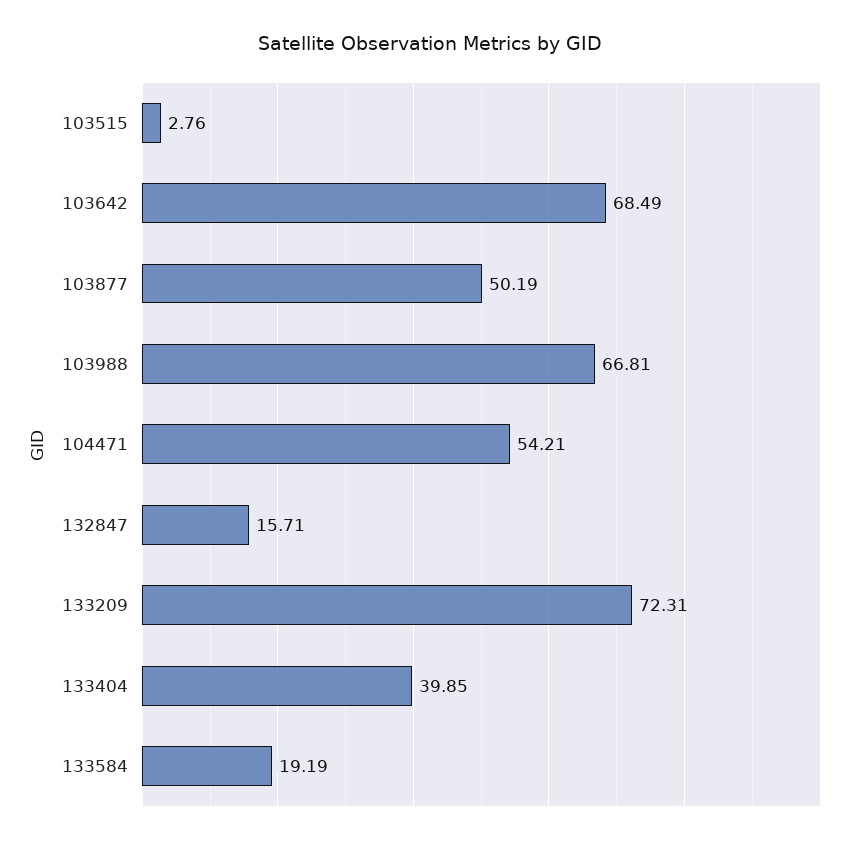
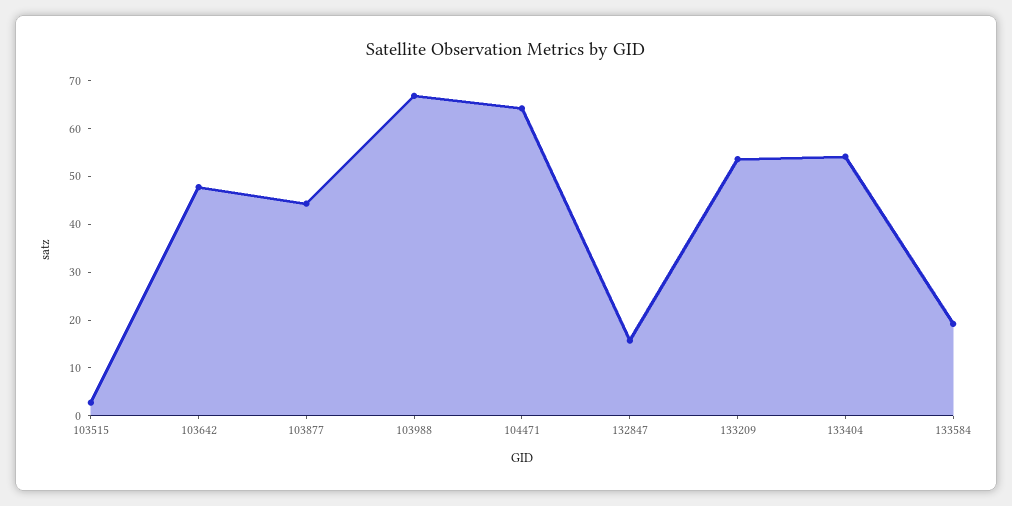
  {
    "103515": 2.76,
-   "103642": 68.49,
+   "103642": 48,
-   "103877": 50.19,
+   "103877": 44,
    "103988": 66.81,
-   "104471": 54.21,
+   "104471": 64,
    "132847": 15.71,
-   "133209": 72.31,
+   "133209": 54,
-   "133404": 39.85,
+   "133404": 54,
    "133584": 19.19
  }

